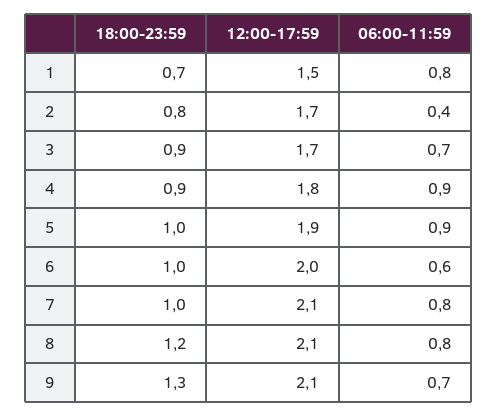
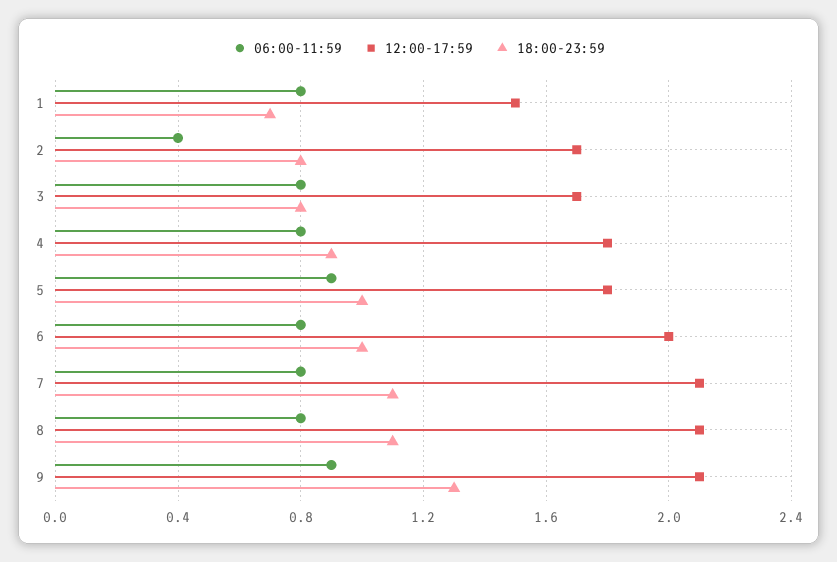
  {
    "18:00-23:59": {
      "1": 0.7,
      "2": 0.8,
-     "3": 0.9,
+     "3": 0.8,
      "4": 0.9,
      "5": 1,
      "6": 1,
-     "7": 1,
+     "7": 1.1,
-     "8": 1.2,
+     "8": 1.1,
      "9": 1.3
    },
    "12:00-17:59": {
      "1": 1.5,
      "2": 1.7,
      "3": 1.7,
      "4": 1.8,
-     "5": 1.9,
+     "5": 1.8,
      "6": 2,
      "7": 2.1,
      "8": 2.1,
      "9": 2.1
    },
    "06:00-11:59": {
      "1": 0.8,
      "2": 0.4,
-     "3": 0.7,
+     "3": 0.8,
-     "4": 0.9,
+     "4": 0.8,
      "5": 0.9,
-     "6": 0.6,
+     "6": 0.8,
      "7": 0.8,
      "8": 0.8,
-     "9": 0.7
+     "9": 0.9
    }
  }

